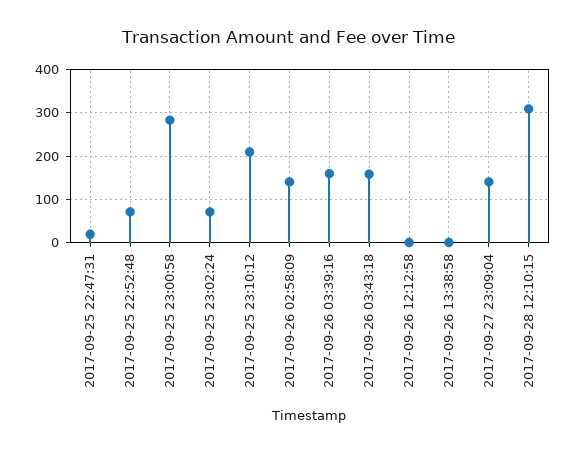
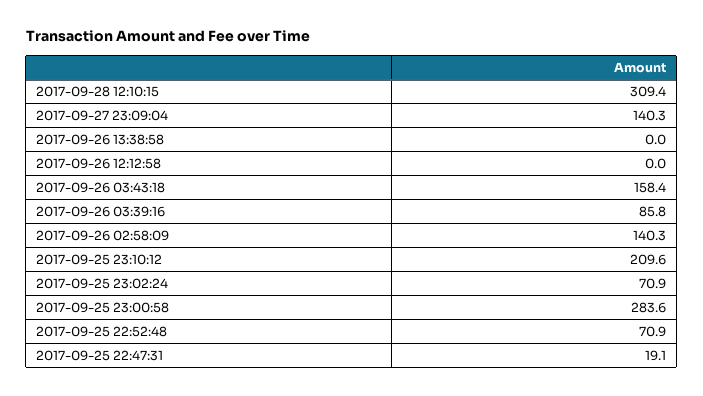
  {
    "2017-09-25 22:47:31": 19.1,
    "2017-09-25 22:52:48": 70.9,
    "2017-09-25 23:00:58": 283.6,
    "2017-09-25 23:02:24": 70.9,
    "2017-09-25 23:10:12": 209.6,
    "2017-09-26 02:58:09": 140.3,
-   "2017-09-26 03:39:16": 160,
+   "2017-09-26 03:39:16": 85.8,
    "2017-09-26 03:43:18": 158.4,
    "2017-09-26 12:12:58": 0,
    "2017-09-26 13:38:58": 0,
    "2017-09-27 23:09:04": 140.3,
    "2017-09-28 12:10:15": 309.4
  }

